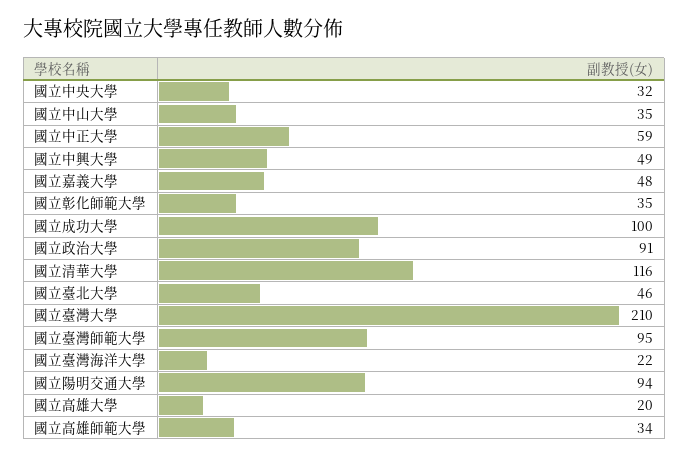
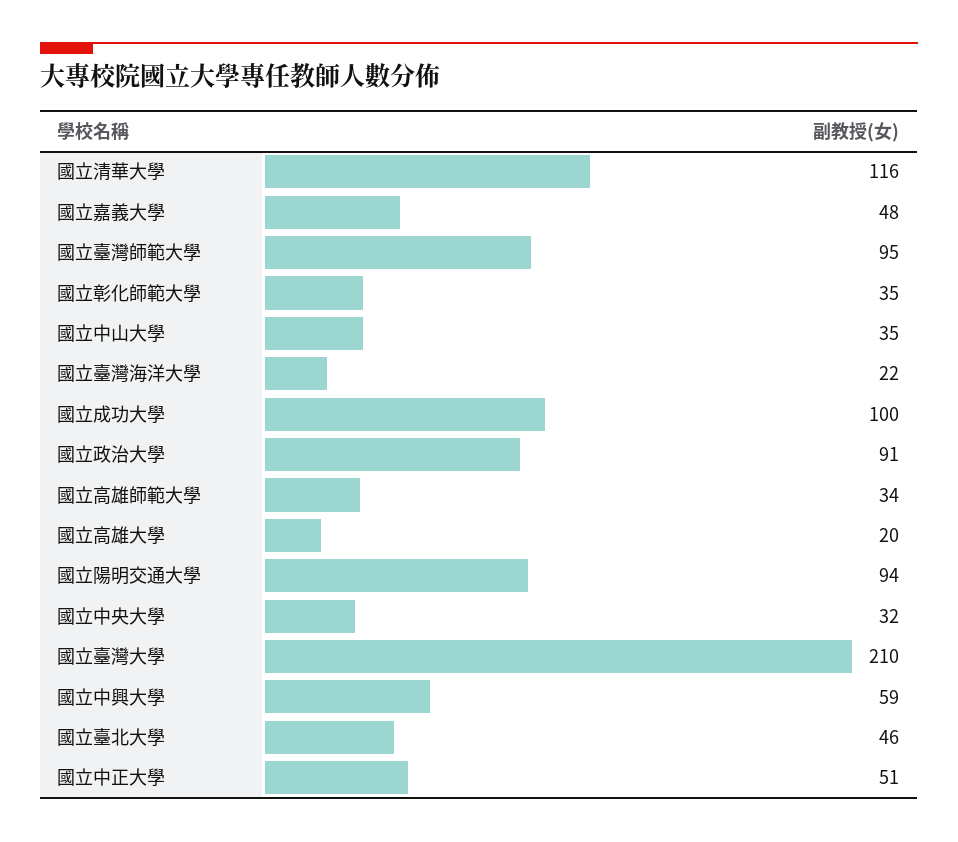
  {
    "國立中央大學": 32,
    "國立中山大學": 35,
-   "國立中正大學": 59,
+   "國立中正大學": 51,
-   "國立中興大學": 49,
+   "國立中興大學": 59,
    "國立嘉義大學": 48,
    "國立彰化師範大學": 35,
    "國立成功大學": 100,
    "國立政治大學": 91,
    "國立清華大學": 116,
    "國立臺北大學": 46,
    "國立臺灣大學": 210,
    "國立臺灣師範大學": 95,
    "國立臺灣海洋大學": 22,
    "國立陽明交通大學": 94,
    "國立高雄大學": 20,
    "國立高雄師範大學": 34
  }

